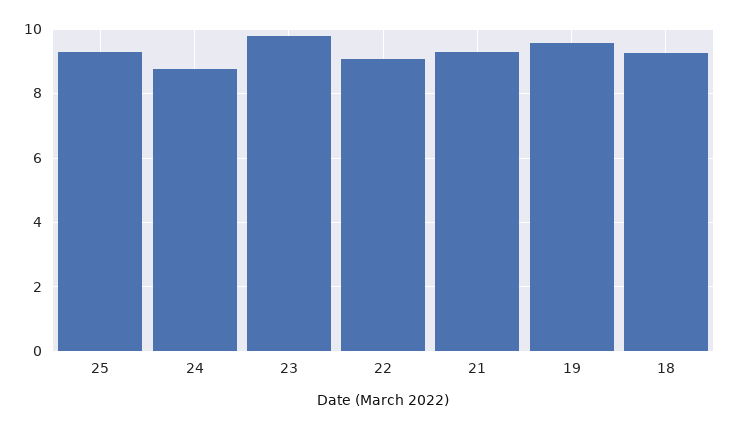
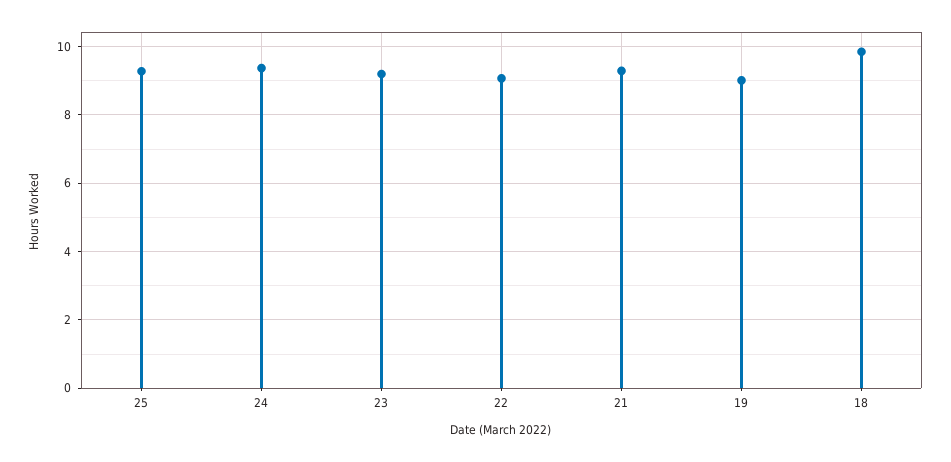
  {
    "25": 9.2,
-   "24": 8.8,
+   "24": 9.4,
-   "23": 9.8,
+   "23": 9.2,
    "22": 9,
    "21": 9.2,
-   "19": 9.6,
+   "19": 9,
-   "18": 9.2
+   "18": 9.8
  }

